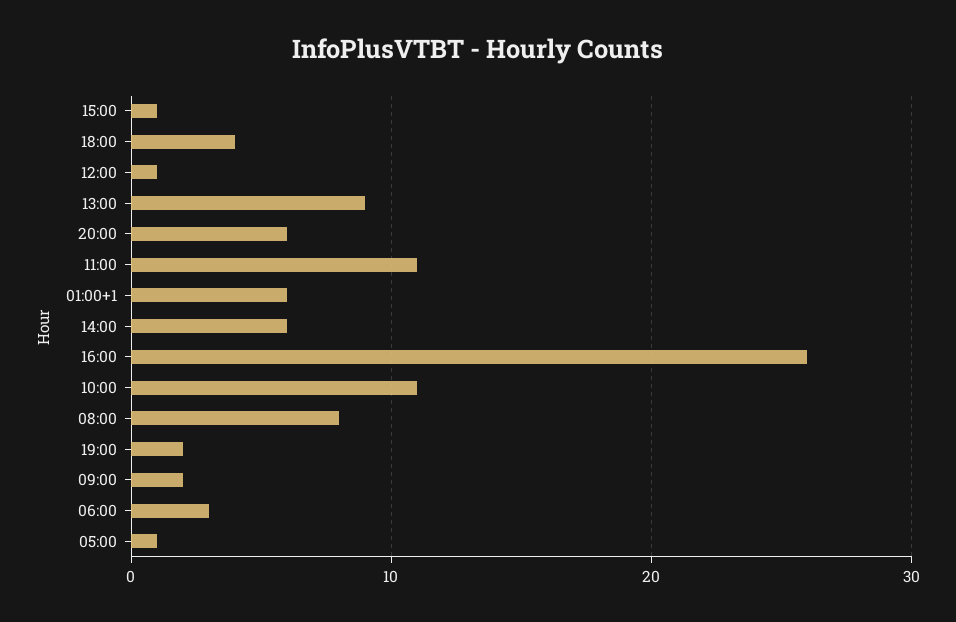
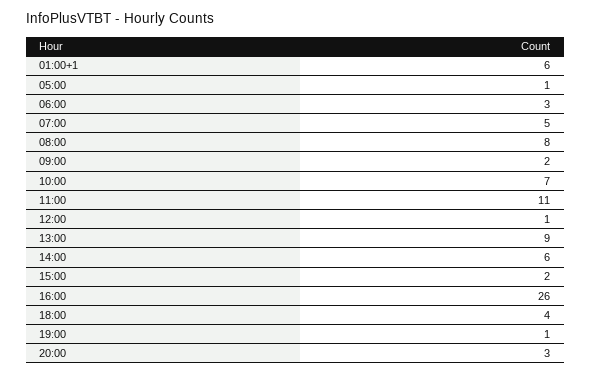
  {
-   "15:00": 1,
+   "15:00": 2,
    "18:00": 4,
    "12:00": 1,
    "13:00": 9,
-   "20:00": 6,
+   "20:00": 3,
    "11:00": 11,
    "01:00+1": 6,
    "14:00": 6,
    "16:00": 26,
-   "10:00": 11,
+   "10:00": 7,
    "08:00": 8,
-   "19:00": 2,
+   "19:00": 1,
    "09:00": 2,
    "06:00": 3,
-   "05:00": 1
+   "05:00": 1,
+   "07:00": 5
  }

